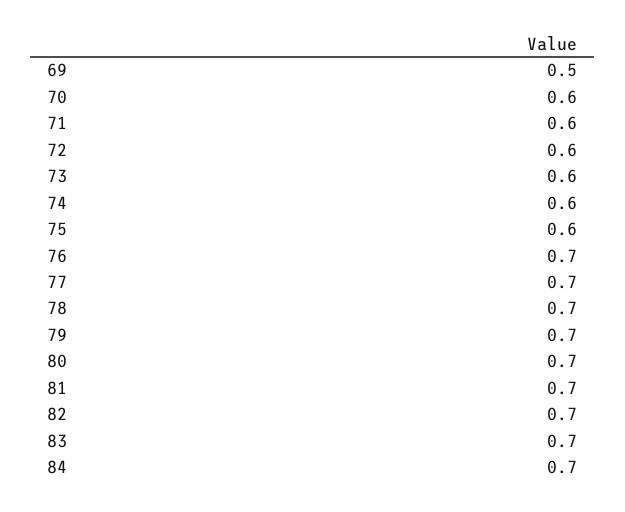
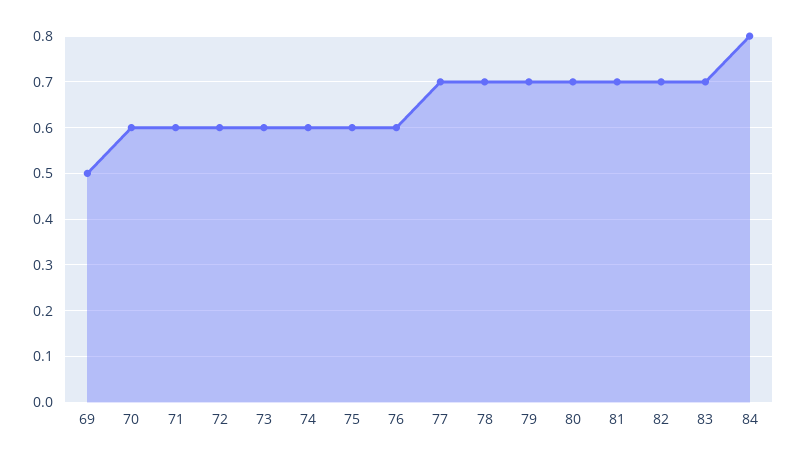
  {
    "69": 0.5,
    "70": 0.6,
    "71": 0.6,
    "72": 0.6,
    "73": 0.6,
    "74": 0.6,
    "75": 0.6,
-   "76": 0.7,
+   "76": 0.6,
    "77": 0.7,
    "78": 0.7,
    "79": 0.7,
    "80": 0.7,
    "81": 0.7,
    "82": 0.7,
    "83": 0.7,
-   "84": 0.7
+   "84": 0.8
  }

